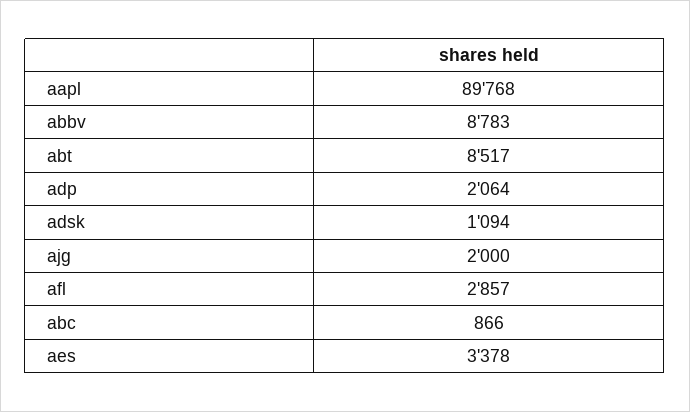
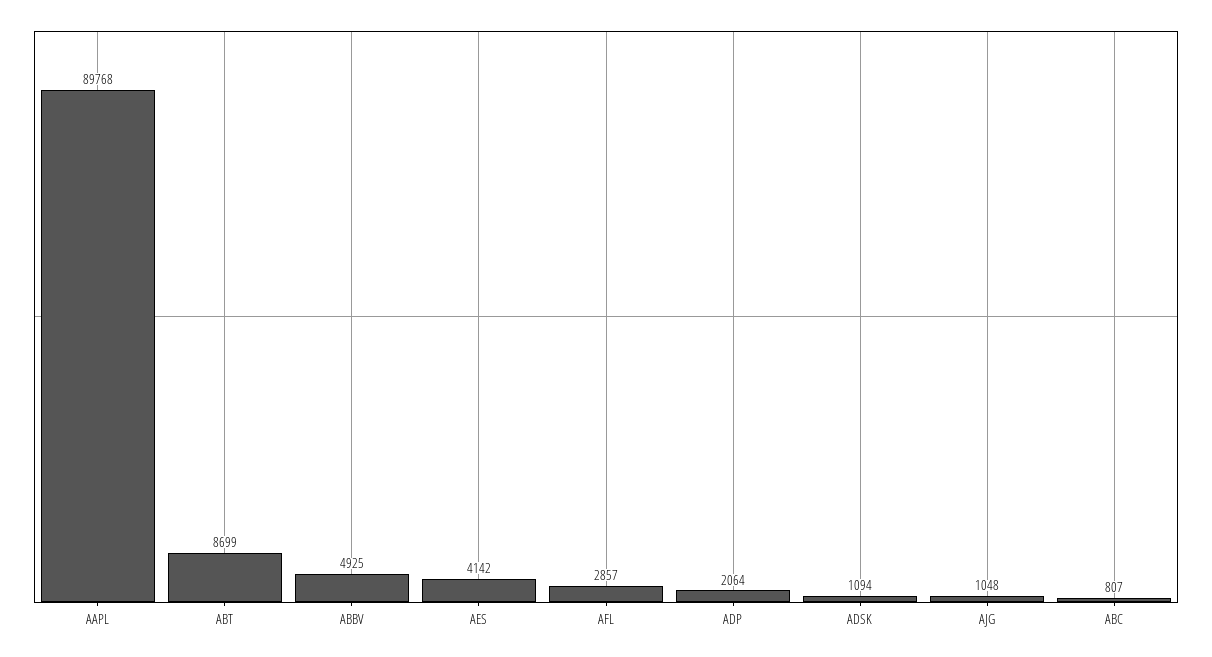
  {
    "aapl": 89768,
-   "abbv": 8783,
+   "abbv": 4925,
-   "abt": 8517,
+   "abt": 8699,
    "adp": 2064,
    "adsk": 1094,
-   "ajg": 2000,
+   "ajg": 1048,
    "afl": 2857,
-   "abc": 866,
+   "abc": 807,
-   "aes": 3378
+   "aes": 4142
  }

